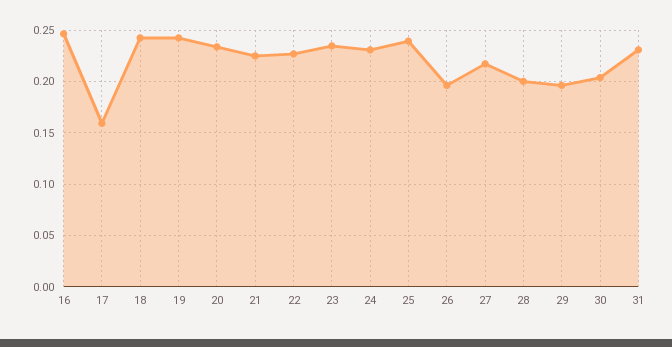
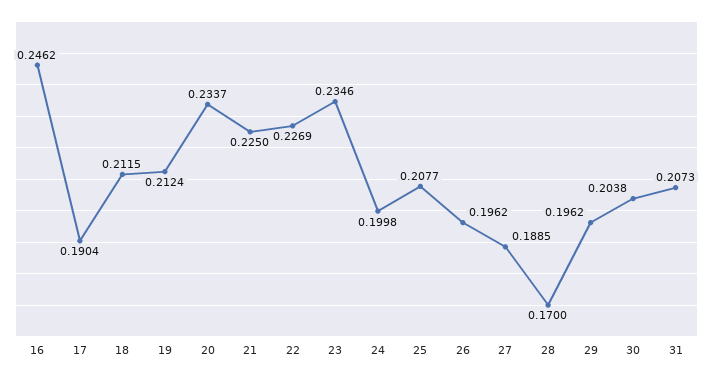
  {
    "16": 0.2462,
-   "17": 0.16,
+   "17": 0.1904,
-   "18": 0.24,
+   "18": 0.2115,
-   "19": 0.24,
+   "19": 0.2124,
    "20": 0.2337,
    "21": 0.225,
    "22": 0.2269,
    "23": 0.2346,
-   "24": 0.23,
+   "24": 0.1998,
-   "25": 0.24,
+   "25": 0.2077,
    "26": 0.1962,
-   "27": 0.22,
+   "27": 0.1885,
-   "28": 0.2,
+   "28": 0.17,
    "29": 0.1962,
    "30": 0.2038,
-   "31": 0.23
+   "31": 0.2073
  }

